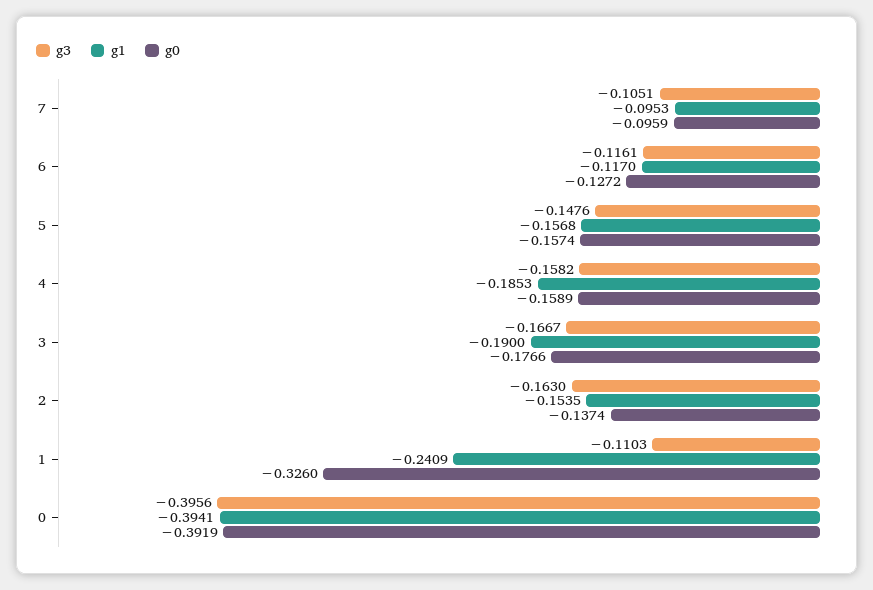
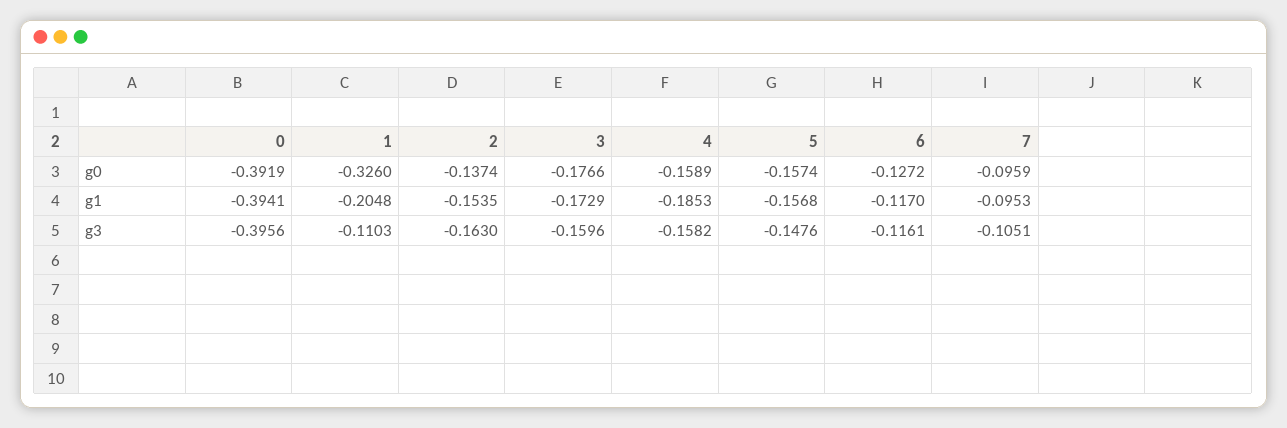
  {
    "g3": {
      "7": -0.1051,
      "6": -0.1161,
      "5": -0.1476,
      "4": -0.1582,
-     "3": -0.1667,
+     "3": -0.1596,
      "2": -0.163,
      "1": -0.1103,
      "0": -0.3956
    },
    "g1": {
      "7": -0.0953,
      "6": -0.117,
      "5": -0.1568,
      "4": -0.1853,
-     "3": -0.19,
+     "3": -0.1729,
      "2": -0.1535,
-     "1": -0.2409,
+     "1": -0.2048,
      "0": -0.3941
    },
    "g0": {
      "7": -0.0959,
      "6": -0.1272,
      "5": -0.1574,
      "4": -0.1589,
      "3": -0.1766,
      "2": -0.1374,
      "1": -0.326,
      "0": -0.3919
    }
  }

